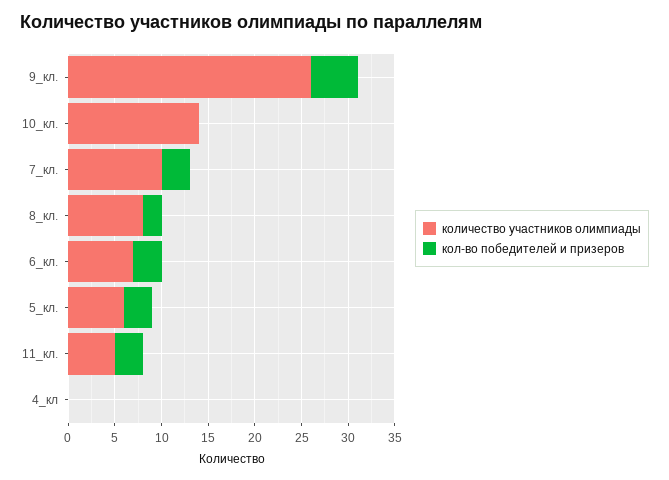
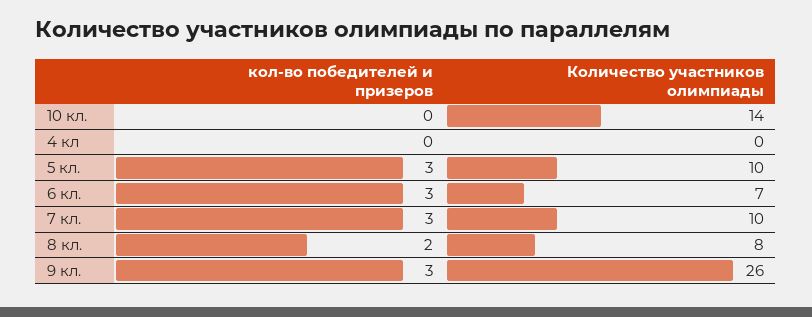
  {
    "количество участников олимпиады": {
      "9_кл.": 26,
      "10_кл.": 14,
      "7_кл.": 10,
      "8_кл.": 8,
      "6_кл.": 7,
-     "5_кл.": 6,
+     "5_кл.": 10,
-     "11_кл.": 5,
      "4_кл": 0
    },
    "кол-во победителей и призеров": {
-     "9_кл.": 5,
+     "9_кл.": 3,
      "10_кл.": 0,
      "7_кл.": 3,
      "8_кл.": 2,
      "6_кл.": 3,
      "5_кл.": 3,
-     "11_кл.": 3,
      "4_кл": 0
    }
  }

